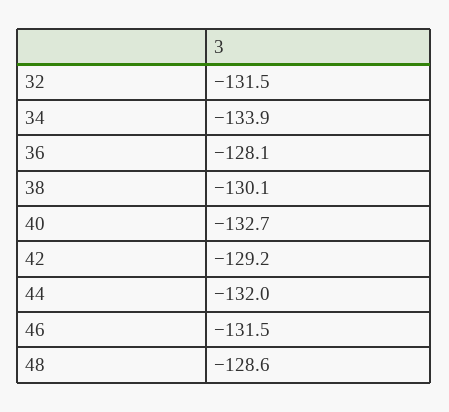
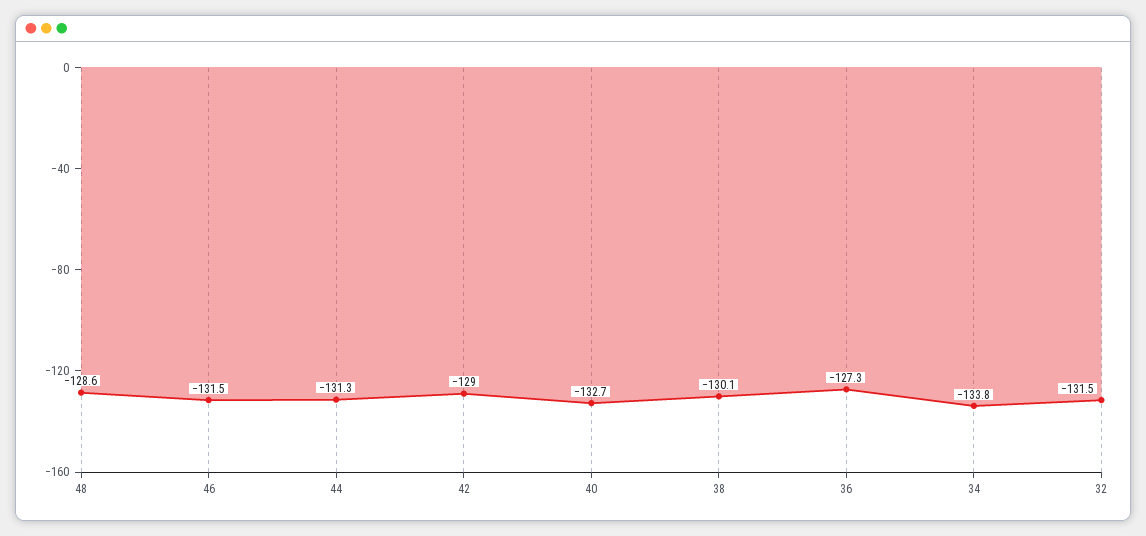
  {
    "32": -131.5,
-   "34": -133.9,
+   "34": -133.8,
-   "36": -128.1,
+   "36": -127.3,
    "38": -130.1,
    "40": -132.7,
-   "42": -129.2,
+   "42": -129,
-   "44": -132,
+   "44": -131.3,
    "46": -131.5,
    "48": -128.6
  }

